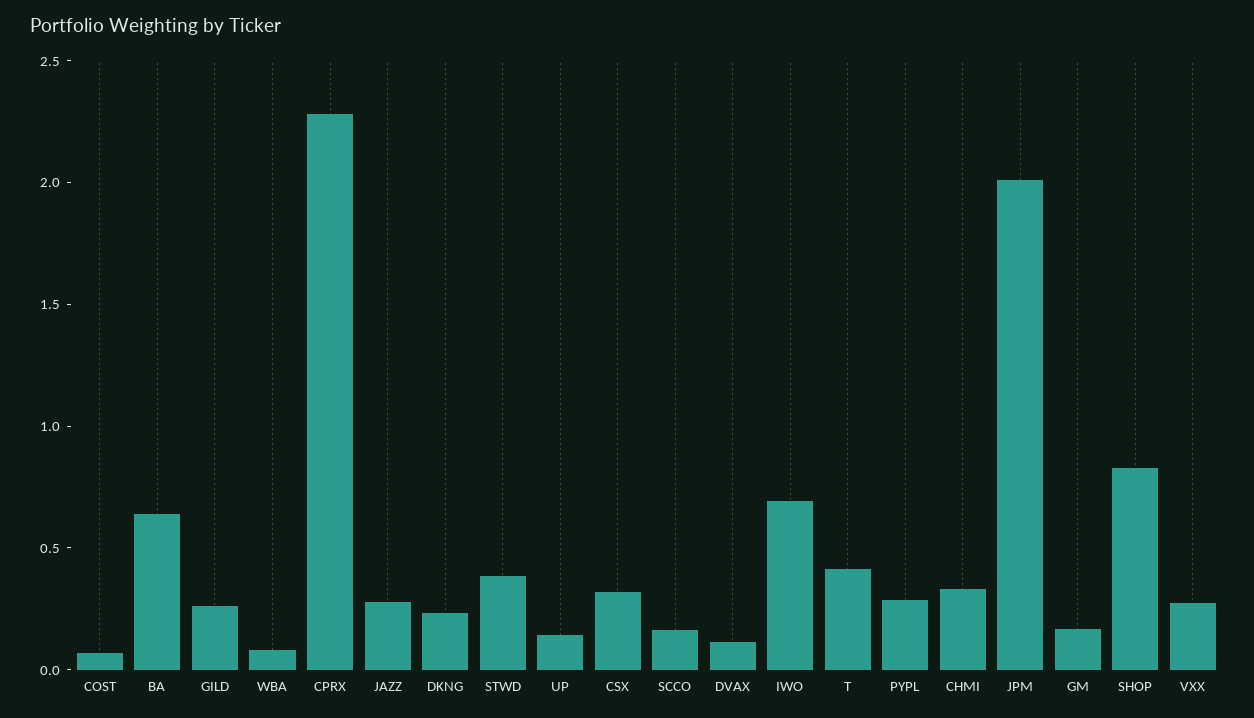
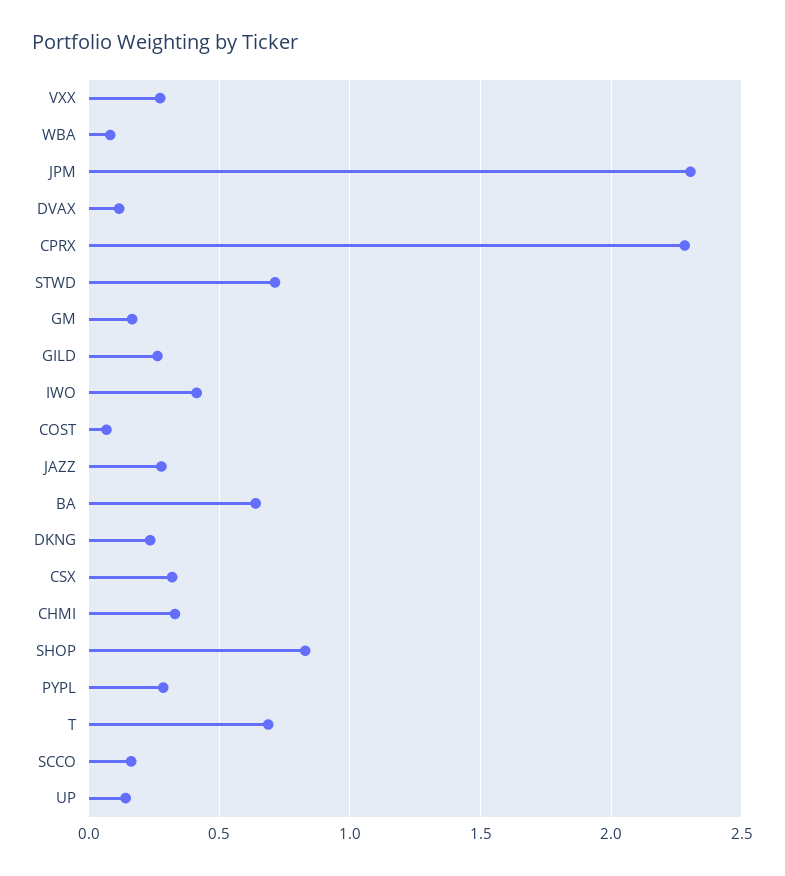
  {
    "COST": 0.05,
    "BA": 0.65,
    "GILD": 0.25,
    "WBA": 0.1,
    "CPRX": 2.3,
    "JAZZ": 0.3,
    "DKNG": 0.25,
-   "STWD": 0.4,
+   "STWD": 0.7,
    "UP": 0.15,
    "CSX": 0.3,
    "SCCO": 0.15,
    "DVAX": 0.1,
-   "IWO": 0.7,
+   "IWO": 0.4,
-   "T": 0.4,
+   "T": 0.7,
    "PYPL": 0.3,
    "CHMI": 0.35,
-   "JPM": 2,
+   "JPM": 2.3,
    "GM": 0.15,
    "SHOP": 0.85,
    "VXX": 0.25
  }

